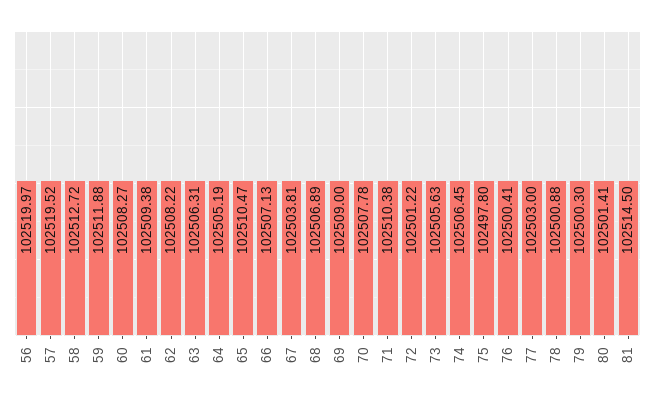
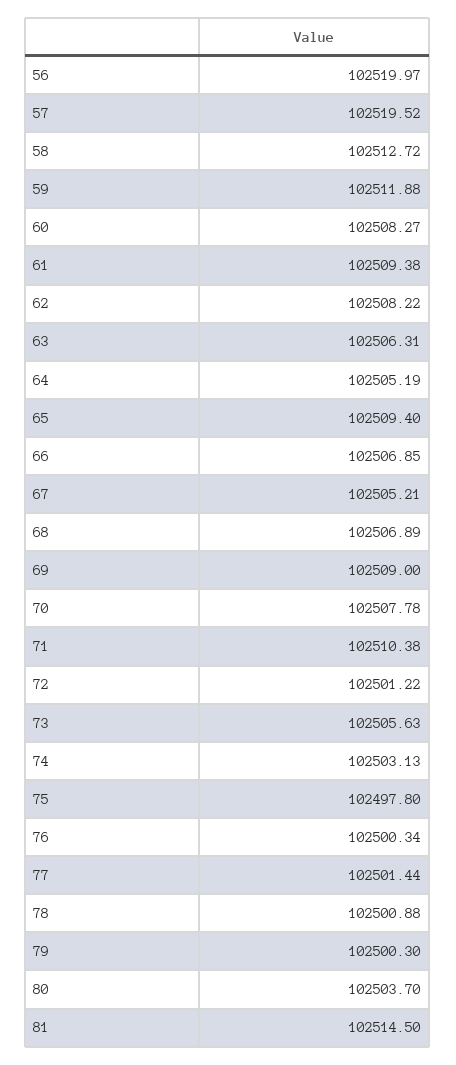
  {
    "56": 102519.97,
    "57": 102519.52,
    "58": 102512.72,
    "59": 102511.88,
    "60": 102508.27,
    "61": 102509.38,
    "62": 102508.22,
    "63": 102506.31,
    "64": 102505.19,
-   "65": 102510.47,
+   "65": 102509.4,
-   "66": 102507.13,
+   "66": 102506.85,
-   "67": 102503.81,
+   "67": 102505.21,
    "68": 102506.89,
    "69": 102509,
    "70": 102507.78,
    "71": 102510.38,
    "72": 102501.22,
    "73": 102505.63,
-   "74": 102506.45,
+   "74": 102503.13,
    "75": 102497.8,
-   "76": 102500.41,
+   "76": 102500.34,
-   "77": 102503,
+   "77": 102501.44,
    "78": 102500.88,
    "79": 102500.3,
-   "80": 102501.41,
+   "80": 102503.7,
    "81": 102514.5
  }

